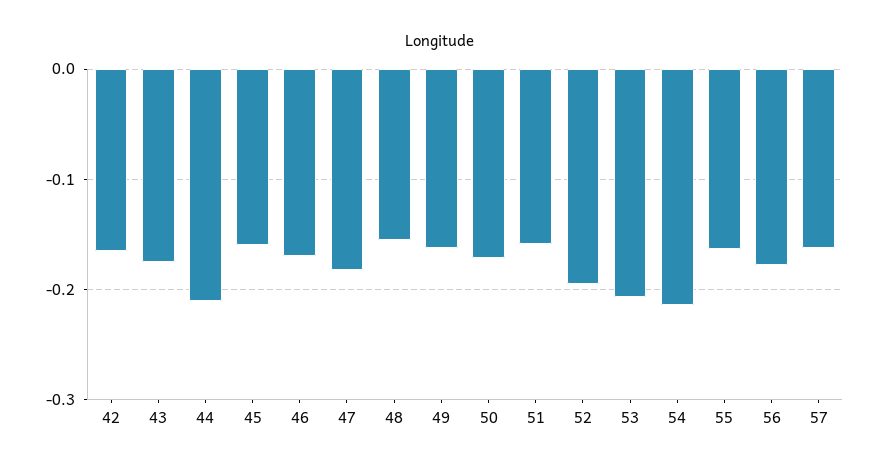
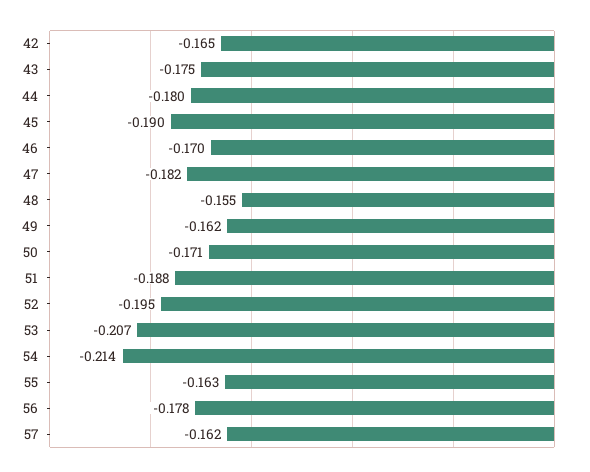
  {
    "42": -0.165,
    "43": -0.175,
-   "44": -0.21,
+   "44": -0.18,
-   "45": -0.16,
+   "45": -0.19,
    "46": -0.17,
    "47": -0.182,
    "48": -0.155,
    "49": -0.162,
    "50": -0.171,
-   "51": -0.16,
+   "51": -0.188,
    "52": -0.195,
    "53": -0.207,
    "54": -0.214,
    "55": -0.163,
    "56": -0.178,
    "57": -0.162
  }

